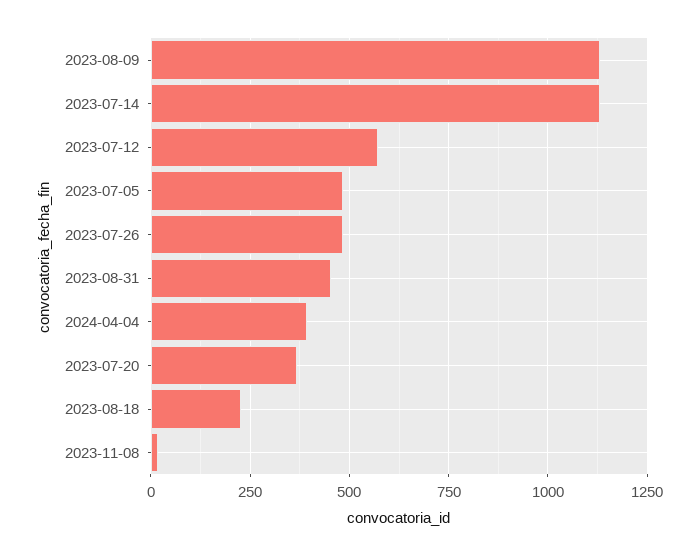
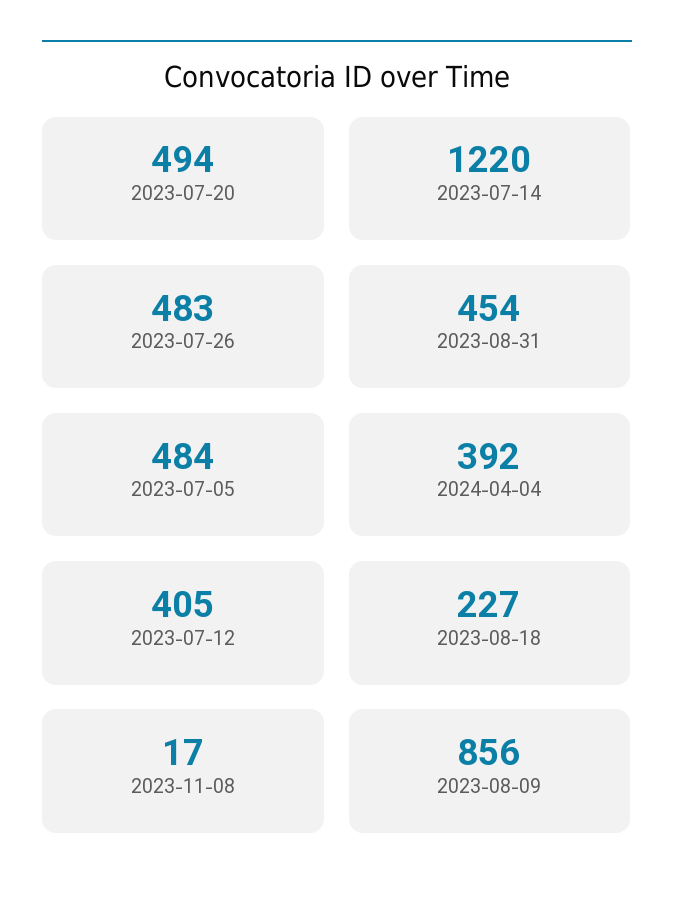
  {
-   "2023-08-09": 1125,
+   "2023-08-09": 856,
-   "2023-07-14": 1125,
+   "2023-07-14": 1220,
-   "2023-07-12": 575,
+   "2023-07-12": 405,
    "2023-07-05": 484,
    "2023-07-26": 483,
    "2023-08-31": 454,
    "2024-04-04": 392,
-   "2023-07-20": 375,
+   "2023-07-20": 494,
    "2023-08-18": 227,
    "2023-11-08": 17
  }

